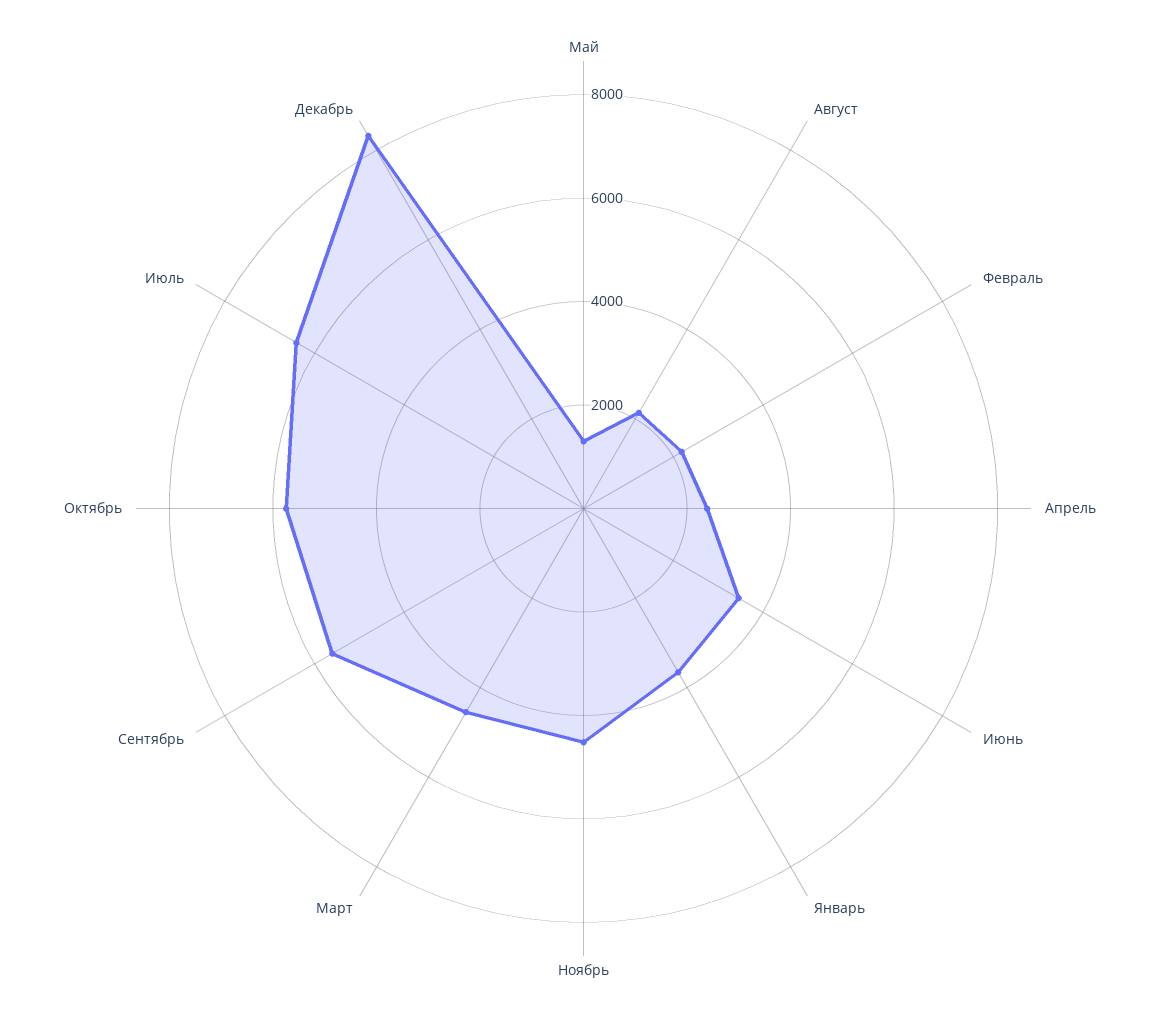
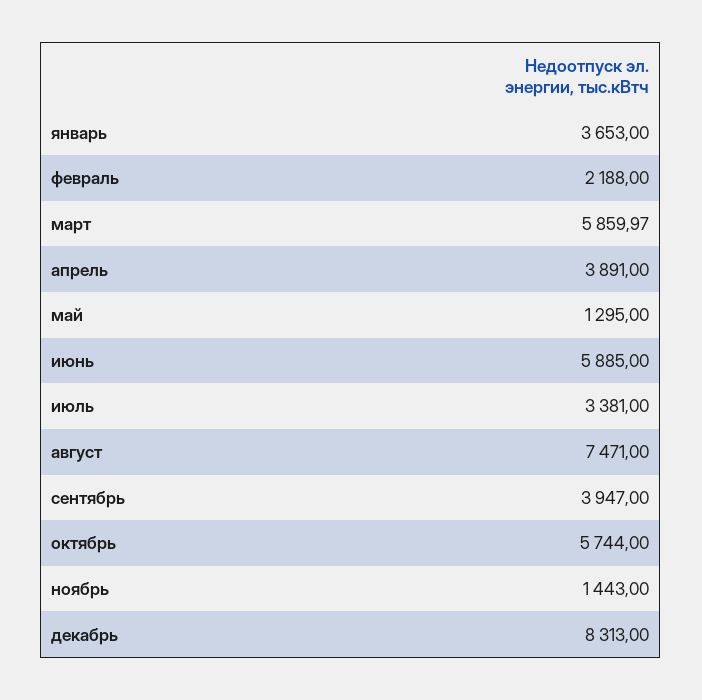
  {
    "Май": 1295,
-   "Август": 2000,
+   "Август": 7471,
    "Февраль": 2188,
-   "Апрель": 2500,
+   "Апрель": 3891,
-   "Июнь": 3500,
+   "Июнь": 5885,
    "Январь": 3653,
-   "Ноябрь": 4500,
+   "Ноябрь": 1443,
-   "Март": 4500,
+   "Март": 5859.97,
-   "Сентябрь": 5500,
+   "Сентябрь": 3947,
    "Октябрь": 5744,
-   "Июль": 6500,
+   "Июль": 3381,
    "Декабрь": 8313
  }

